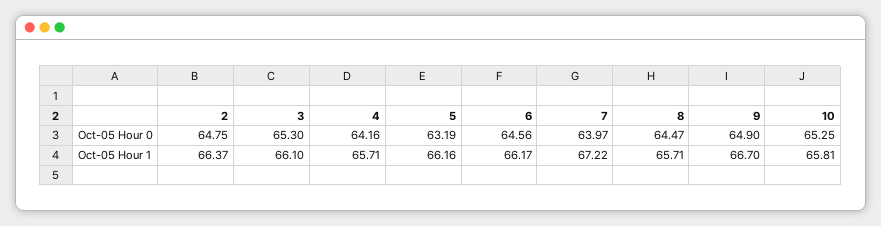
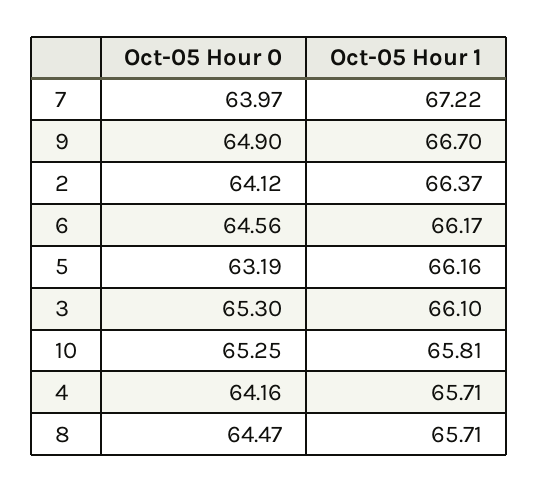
  {
    "2": {
-     "Oct-05 Hour 0": 64.75,
+     "Oct-05 Hour 0": 64.12,
      "Oct-05 Hour 1": 66.37
    },
    "3": {
      "Oct-05 Hour 0": 65.3,
      "Oct-05 Hour 1": 66.1
    },
    "4": {
      "Oct-05 Hour 0": 64.16,
      "Oct-05 Hour 1": 65.71
    },
    "5": {
      "Oct-05 Hour 0": 63.19,
      "Oct-05 Hour 1": 66.16
    },
    "6": {
      "Oct-05 Hour 0": 64.56,
      "Oct-05 Hour 1": 66.17
    },
    "7": {
      "Oct-05 Hour 0": 63.97,
      "Oct-05 Hour 1": 67.22
    },
    "8": {
      "Oct-05 Hour 0": 64.47,
      "Oct-05 Hour 1": 65.71
    },
    "9": {
      "Oct-05 Hour 0": 64.9,
      "Oct-05 Hour 1": 66.7
    },
    "10": {
      "Oct-05 Hour 0": 65.25,
      "Oct-05 Hour 1": 65.81
    }
  }

